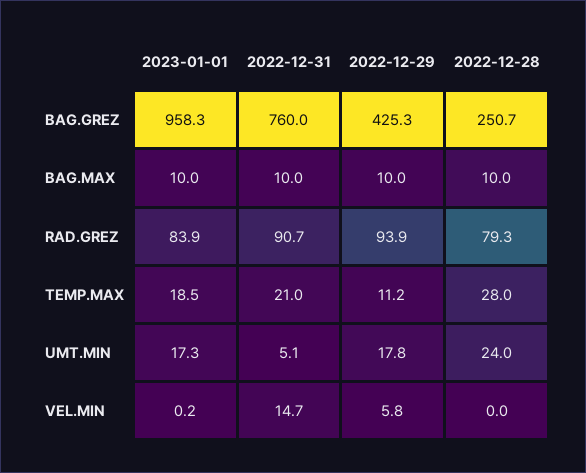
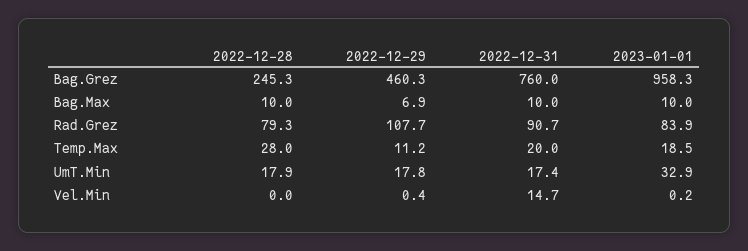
  {
    "2023-01-01": {
      "BAG.GREZ": 958.3,
      "BAG.MAX": 10,
      "RAD.GREZ": 83.9,
      "TEMP.MAX": 18.5,
-     "UMT.MIN": 17.3,
+     "UMT.MIN": 32.9,
      "VEL.MIN": 0.2
    },
    "2022-12-31": {
      "BAG.GREZ": 760,
      "BAG.MAX": 10,
      "RAD.GREZ": 90.7,
-     "TEMP.MAX": 21,
+     "TEMP.MAX": 20,
-     "UMT.MIN": 5.1,
+     "UMT.MIN": 17.4,
      "VEL.MIN": 14.7
    },
    "2022-12-29": {
-     "BAG.GREZ": 425.3,
+     "BAG.GREZ": 460.3,
-     "BAG.MAX": 10,
+     "BAG.MAX": 6.9,
-     "RAD.GREZ": 93.9,
+     "RAD.GREZ": 107.7,
      "TEMP.MAX": 11.2,
      "UMT.MIN": 17.8,
-     "VEL.MIN": 5.8
+     "VEL.MIN": 0.4
    },
    "2022-12-28": {
-     "BAG.GREZ": 250.7,
+     "BAG.GREZ": 245.3,
      "BAG.MAX": 10,
      "RAD.GREZ": 79.3,
      "TEMP.MAX": 28,
-     "UMT.MIN": 24,
+     "UMT.MIN": 17.9,
      "VEL.MIN": 0
    }
  }

